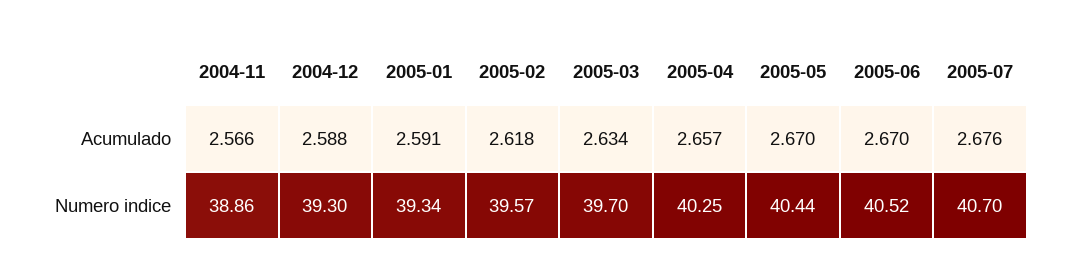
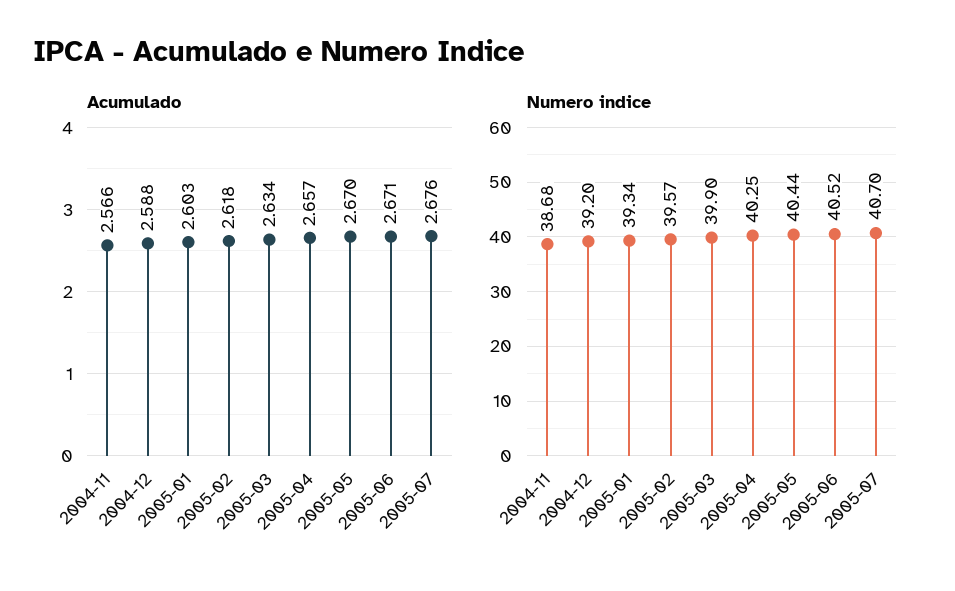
  {
    "Acumulado": {
      "2004-11": 2.566,
      "2004-12": 2.588,
-     "2005-01": 2.591,
+     "2005-01": 2.603,
      "2005-02": 2.618,
      "2005-03": 2.634,
      "2005-04": 2.657,
      "2005-05": 2.67,
-     "2005-06": 2.67,
+     "2005-06": 2.671,
      "2005-07": 2.676
    },
    "Numero indice": {
-     "2004-11": 38.86,
+     "2004-11": 38.68,
-     "2004-12": 39.3,
+     "2004-12": 39.2,
      "2005-01": 39.34,
      "2005-02": 39.57,
-     "2005-03": 39.7,
+     "2005-03": 39.9,
      "2005-04": 40.25,
      "2005-05": 40.44,
      "2005-06": 40.52,
      "2005-07": 40.7
    }
  }

